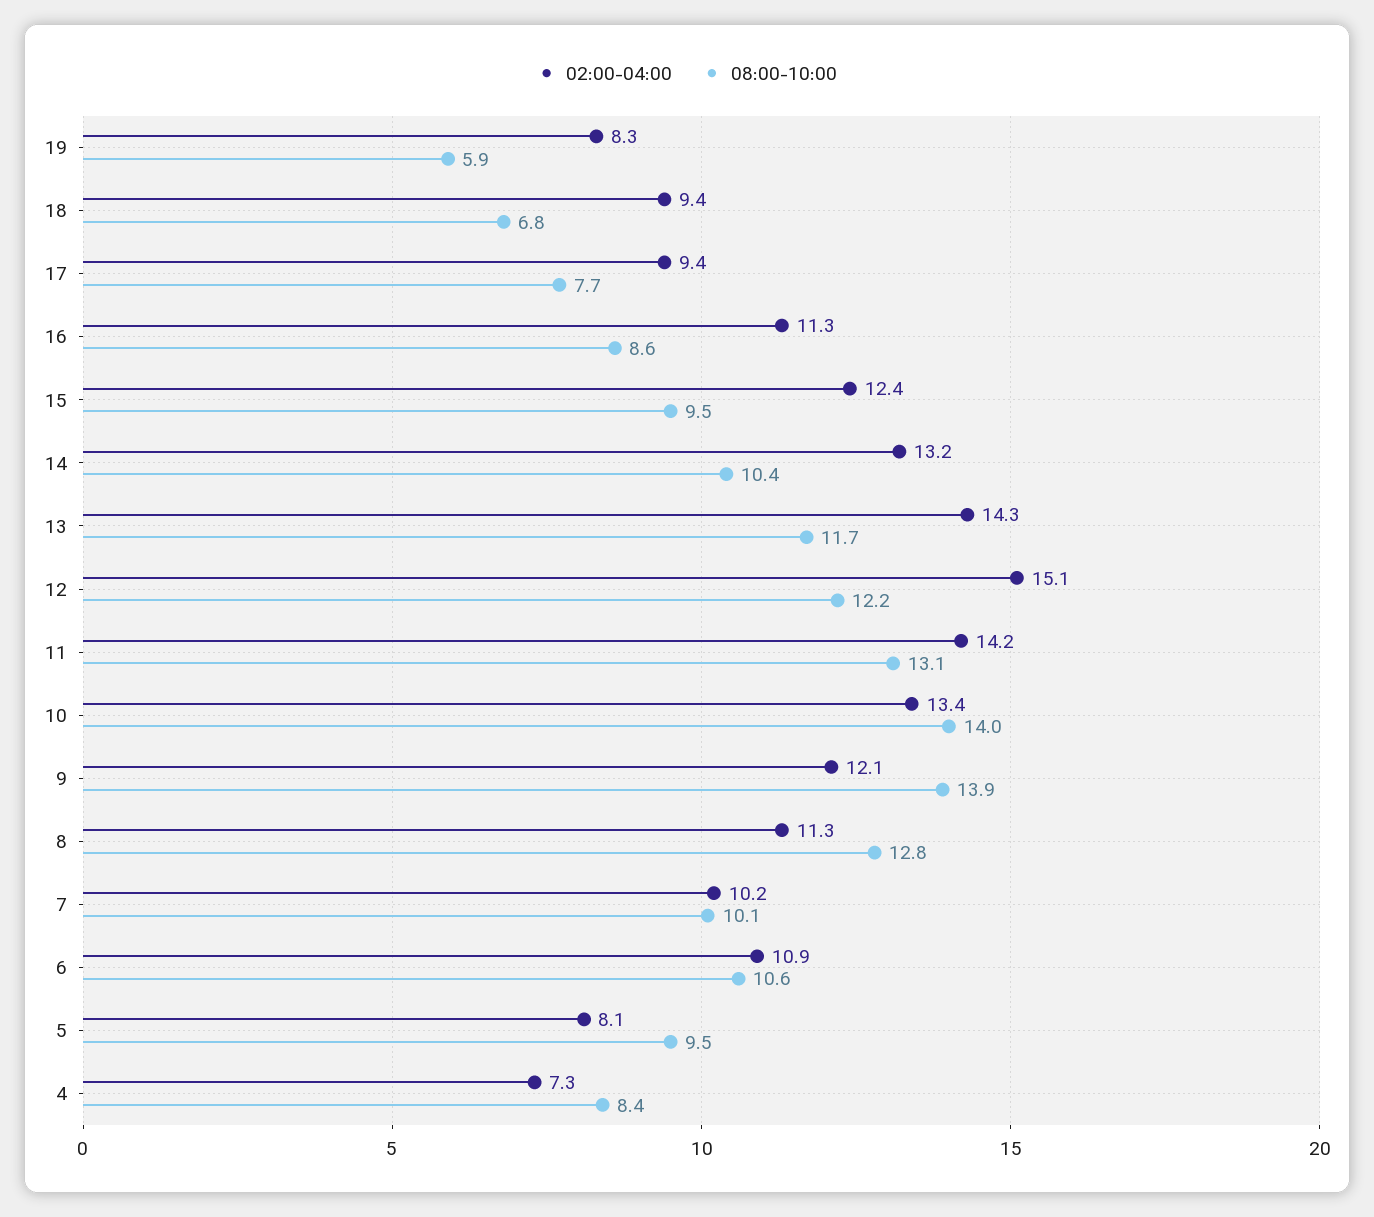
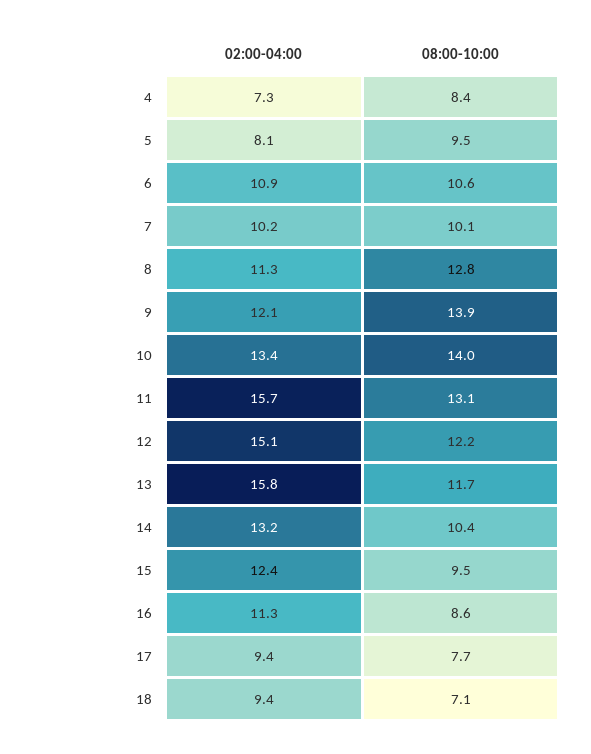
  {
    "02:00-04:00": {
-     "19": 8.3,
      "18": 9.4,
      "17": 9.4,
      "16": 11.3,
      "15": 12.4,
      "14": 13.2,
-     "13": 14.3,
+     "13": 15.8,
      "12": 15.1,
-     "11": 14.2,
+     "11": 15.7,
      "10": 13.4,
      "9": 12.1,
      "8": 11.3,
      "7": 10.2,
      "6": 10.9,
      "5": 8.1,
      "4": 7.3
    },
    "08:00-10:00": {
-     "19": 5.9,
-     "18": 6.8,
+     "18": 7.1,
      "17": 7.7,
      "16": 8.6,
      "15": 9.5,
      "14": 10.4,
      "13": 11.7,
      "12": 12.2,
      "11": 13.1,
      "10": 14,
      "9": 13.9,
      "8": 12.8,
      "7": 10.1,
      "6": 10.6,
      "5": 9.5,
      "4": 8.4
    }
  }

